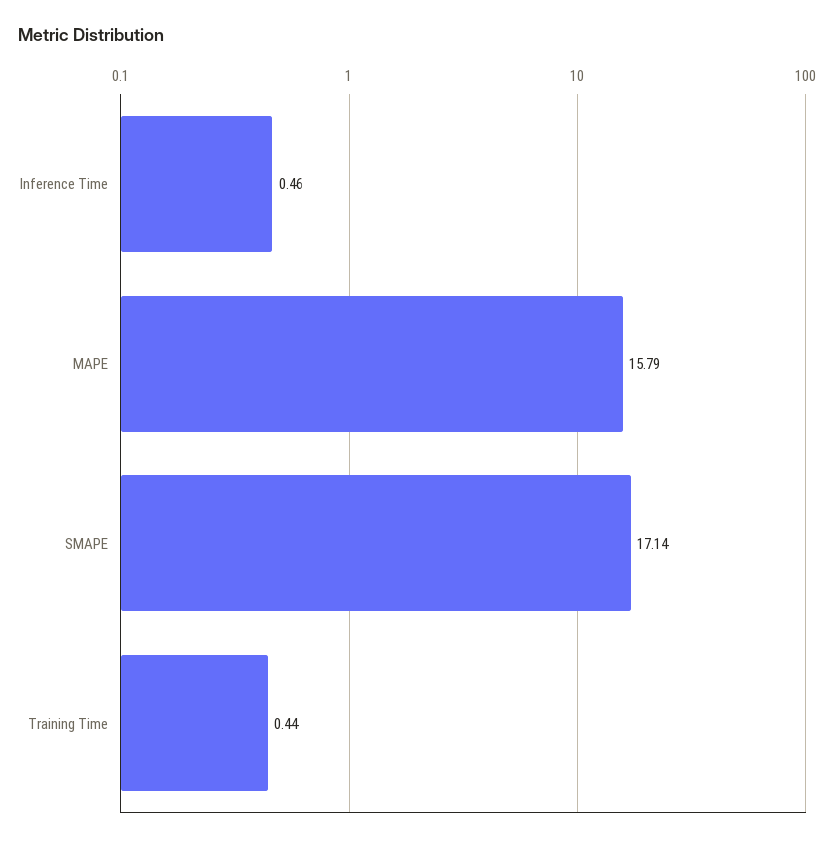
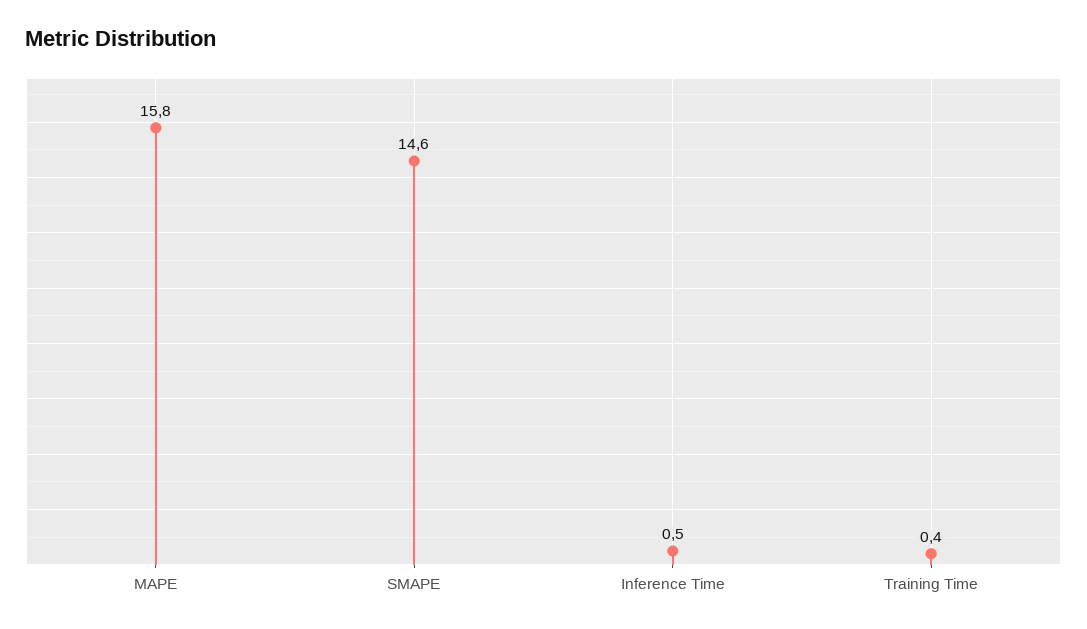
  {
    "Inference Time": 0.46,
    "MAPE": 15.79,
-   "SMAPE": 17.14,
+   "SMAPE": 14.6,
    "Training Time": 0.44
  }

